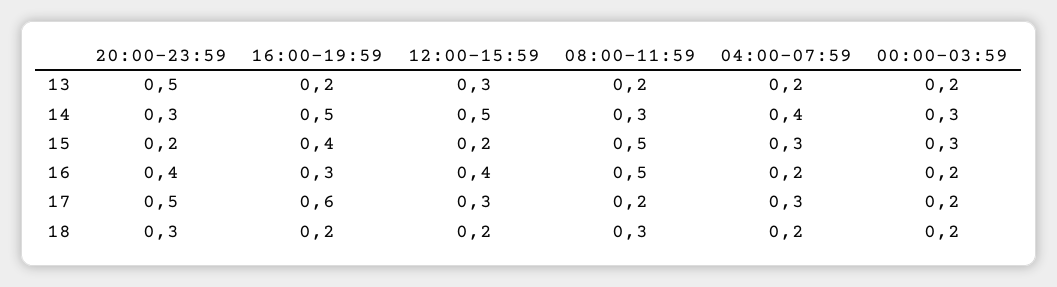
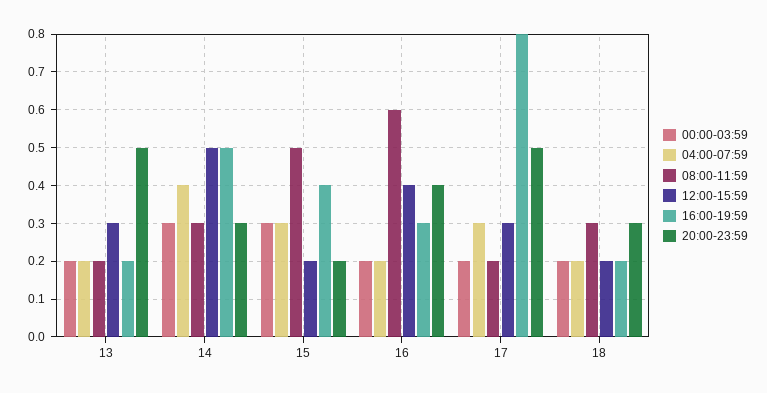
  {
    "20:00-23:59": {
      "13": 0.5,
      "14": 0.3,
      "15": 0.2,
      "16": 0.4,
      "17": 0.5,
      "18": 0.3
    },
    "16:00-19:59": {
      "13": 0.2,
      "14": 0.5,
      "15": 0.4,
      "16": 0.3,
-     "17": 0.6,
+     "17": 0.8,
      "18": 0.2
    },
    "12:00-15:59": {
      "13": 0.3,
      "14": 0.5,
      "15": 0.2,
      "16": 0.4,
      "17": 0.3,
      "18": 0.2
    },
    "08:00-11:59": {
      "13": 0.2,
      "14": 0.3,
      "15": 0.5,
-     "16": 0.5,
+     "16": 0.6,
      "17": 0.2,
      "18": 0.3
    },
    "04:00-07:59": {
      "13": 0.2,
      "14": 0.4,
      "15": 0.3,
      "16": 0.2,
      "17": 0.3,
      "18": 0.2
    },
    "00:00-03:59": {
      "13": 0.2,
      "14": 0.3,
      "15": 0.3,
      "16": 0.2,
      "17": 0.2,
      "18": 0.2
    }
  }

